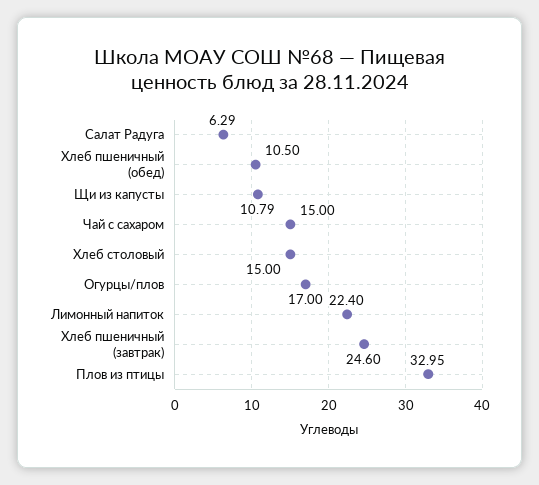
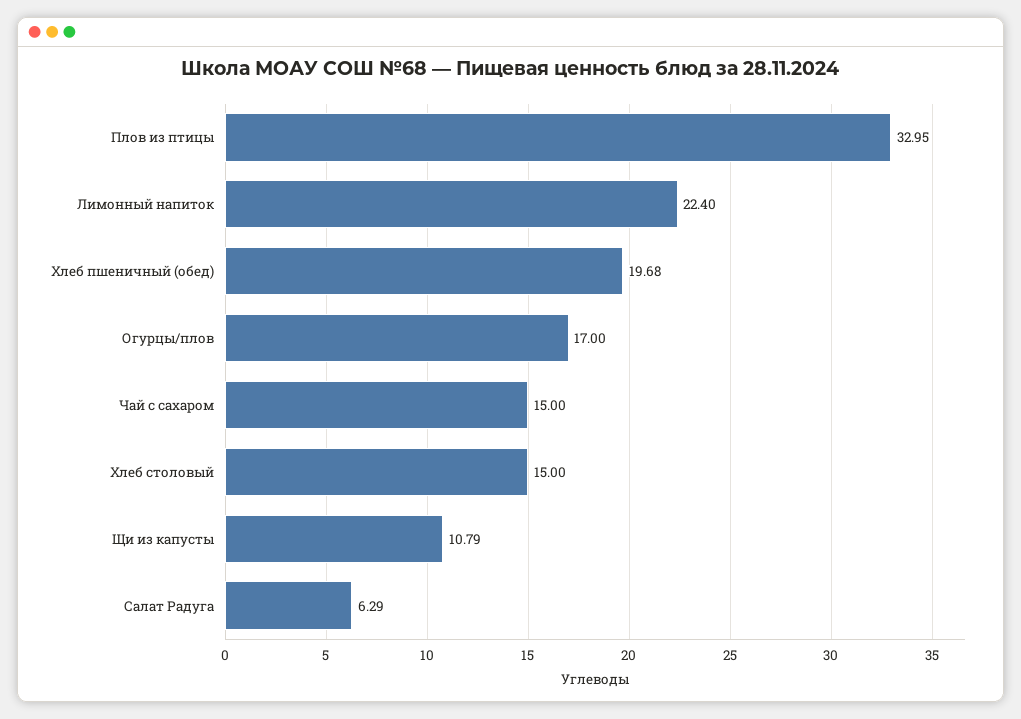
  {
    "Салат Радуга": 6.29,
-   "Хлеб пшеничный (обед)": 10.5,
+   "Хлеб пшеничный (обед)": 19.68,
    "Щи из капусты": 10.79,
    "Чай с сахаром": 15,
    "Хлеб столовый": 15,
    "Огурцы/плов": 17,
    "Лимонный напиток": 22.4,
-   "Хлеб пшеничный (завтрак)": 24.6,
    "Плов из птицы": 32.95
  }

